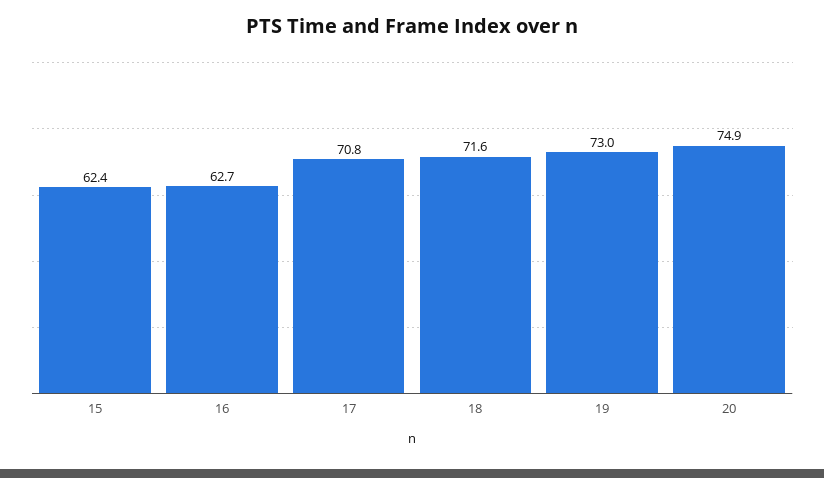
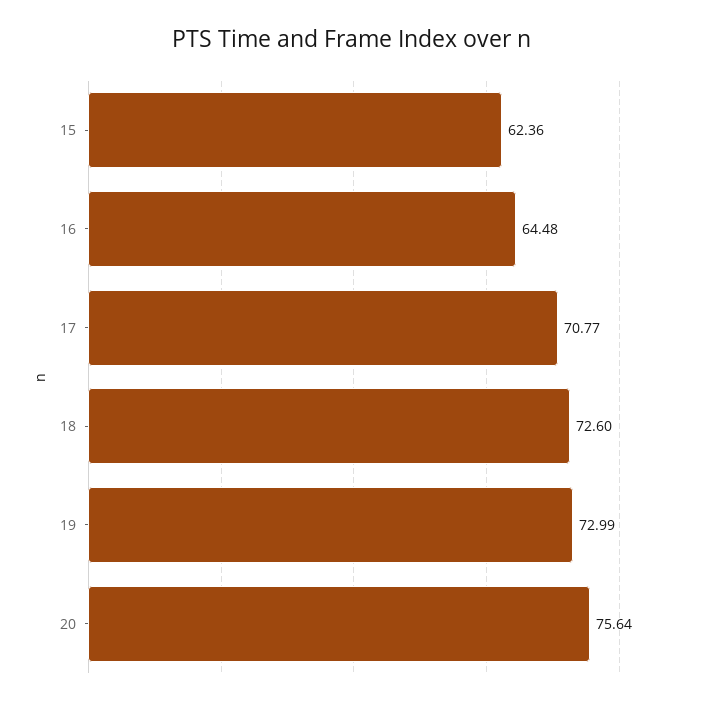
  {
    "15": 62.36,
-   "16": 62.7,
+   "16": 64.48,
    "17": 70.77,
-   "18": 71.6,
+   "18": 72.6,
    "19": 72.99,
-   "20": 74.9
+   "20": 75.64
  }

